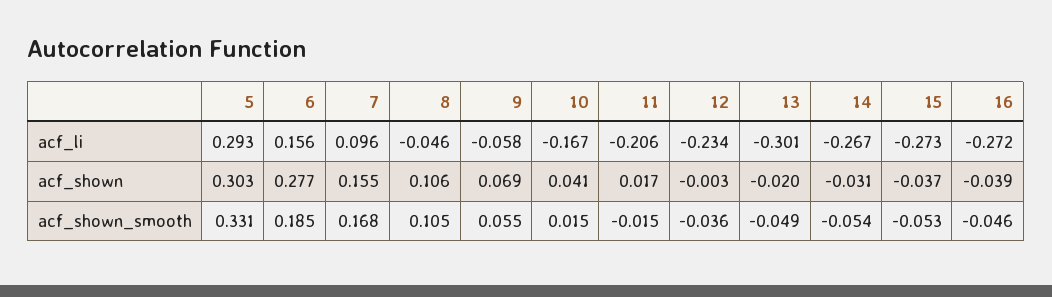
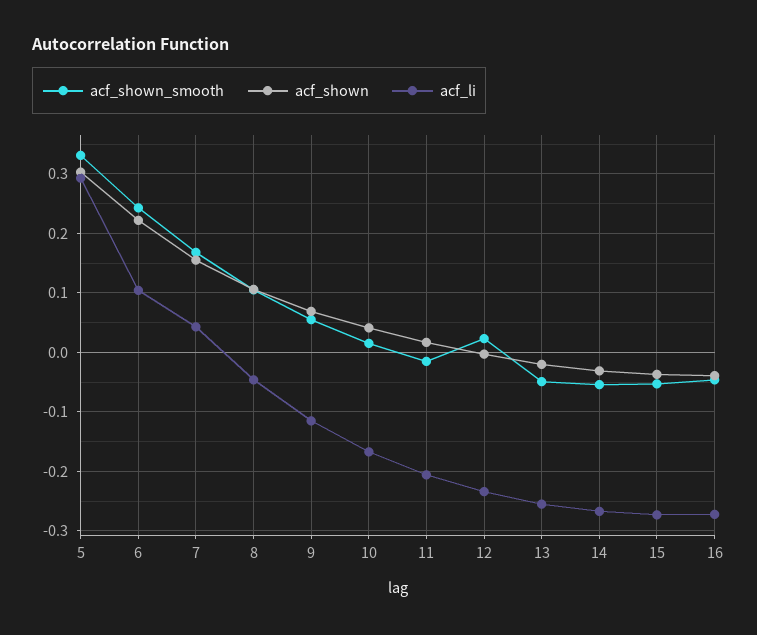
  {
    "acf_li": {
      "5": 0.293,
-     "6": 0.156,
+     "6": 0.1,
-     "7": 0.096,
+     "7": 0.04,
      "8": -0.046,
-     "9": -0.058,
+     "9": -0.12,
      "10": -0.167,
      "11": -0.206,
      "12": -0.234,
-     "13": -0.301,
+     "13": -0.26,
      "14": -0.267,
      "15": -0.273,
      "16": -0.272
    },
    "acf_shown": {
      "5": 0.303,
-     "6": 0.277,
+     "6": 0.22,
      "7": 0.155,
      "8": 0.106,
      "9": 0.069,
      "10": 0.041,
      "11": 0.017,
      "12": -0.003,
      "13": -0.02,
      "14": -0.031,
      "15": -0.037,
      "16": -0.039
    },
    "acf_shown_smooth": {
      "5": 0.331,
-     "6": 0.185,
+     "6": 0.24,
      "7": 0.168,
      "8": 0.105,
      "9": 0.055,
      "10": 0.015,
      "11": -0.015,
-     "12": -0.036,
+     "12": 0.02,
      "13": -0.049,
      "14": -0.054,
      "15": -0.053,
      "16": -0.046
    }
  }

